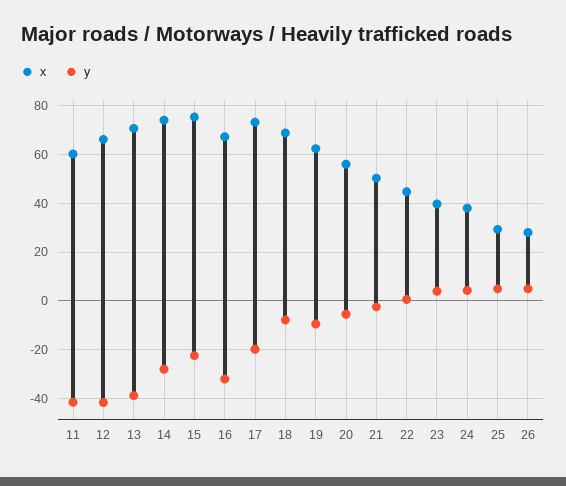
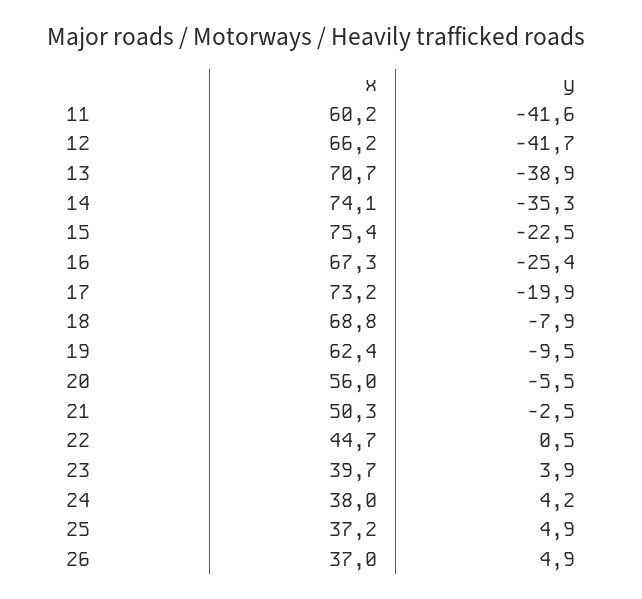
  {
    "x": {
      "11": 60.2,
      "12": 66.2,
      "13": 70.7,
      "14": 74.1,
      "15": 75.4,
      "16": 67.3,
      "17": 73.2,
      "18": 68.8,
      "19": 62.4,
      "20": 56,
      "21": 50.3,
      "22": 44.7,
      "23": 39.7,
      "24": 38,
-     "25": 30,
+     "25": 37.2,
-     "26": 27.5
+     "26": 37
    },
    "y": {
      "11": -41.6,
      "12": -41.7,
      "13": -38.9,
-     "14": -27.5,
+     "14": -35.3,
      "15": -22.5,
-     "16": -32.5,
+     "16": -25.4,
      "17": -19.9,
      "18": -7.9,
      "19": -9.5,
      "20": -5.5,
      "21": -2.5,
      "22": 0.5,
      "23": 3.9,
      "24": 4.2,
      "25": 4.9,
      "26": 4.9
    }
  }

